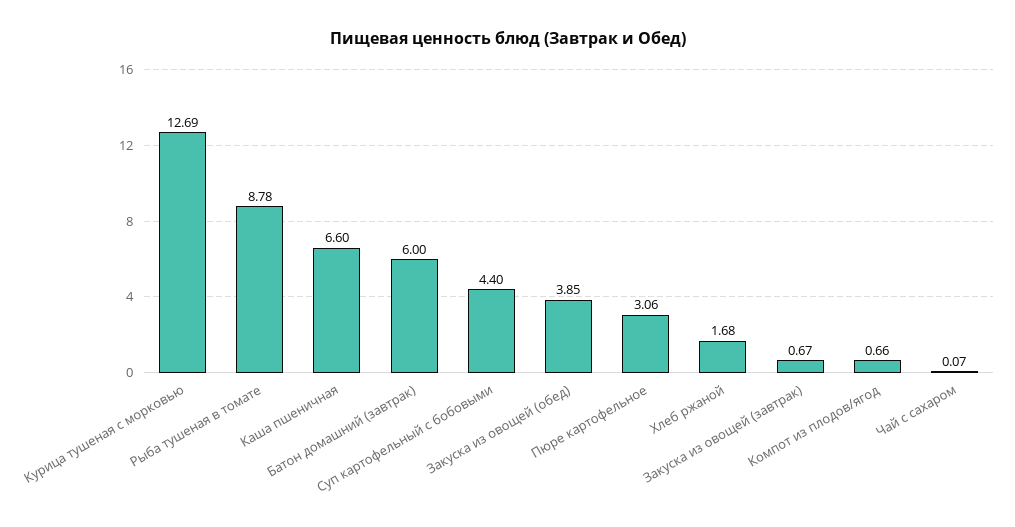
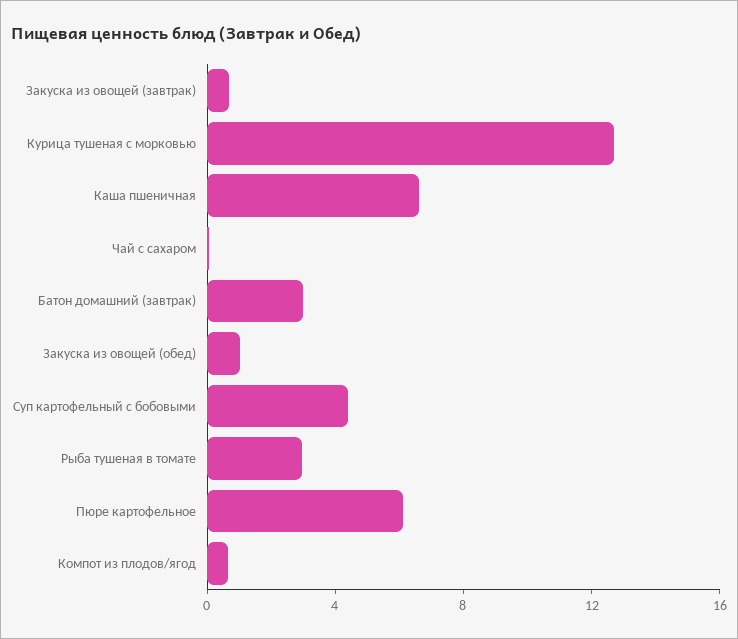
  {
    "Курица тушеная с морковью": 12.69,
-   "Рыба тушеная в томате": 8.78,
+   "Рыба тушеная в томате": 3,
    "Каша пшеничная": 6.6,
-   "Батон домашний (завтрак)": 6,
+   "Батон домашний (завтрак)": 3,
    "Суп картофельный с бобовыми": 4.4,
-   "Закуска из овощей (обед)": 3.85,
+   "Закуска из овощей (обед)": 1,
-   "Пюре картофельное": 3.06,
+   "Пюре картофельное": 6,
-   "Хлеб ржаной": 1.68,
    "Закуска из овощей (завтрак)": 0.67,
    "Компот из плодов/ягод": 0.66,
    "Чай с сахаром": 0.07
  }

